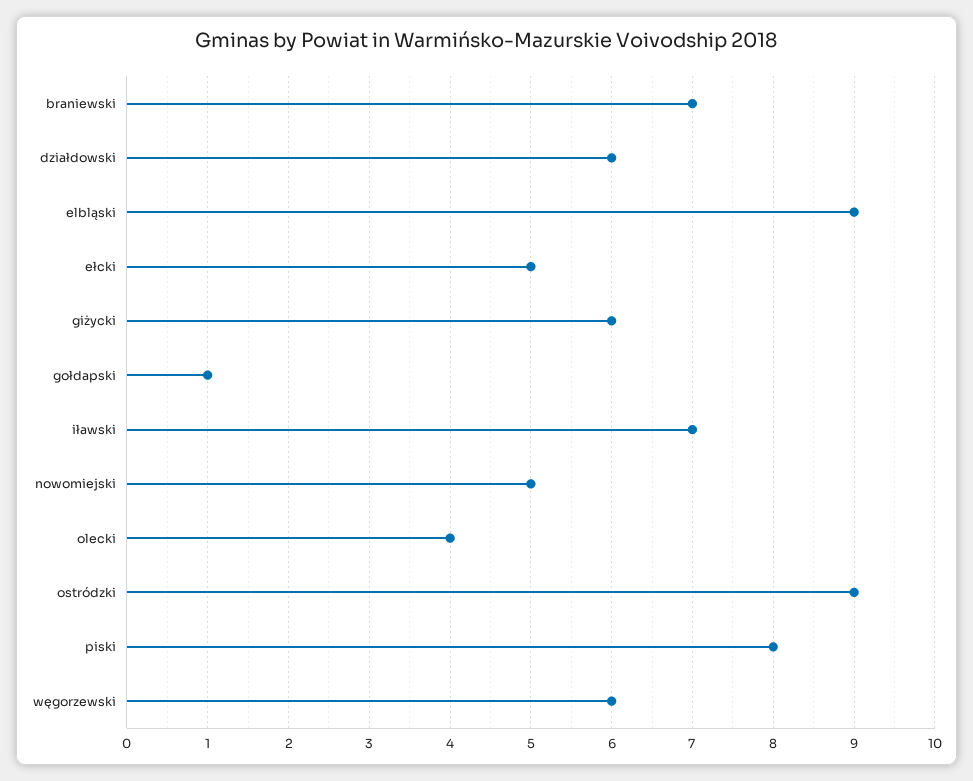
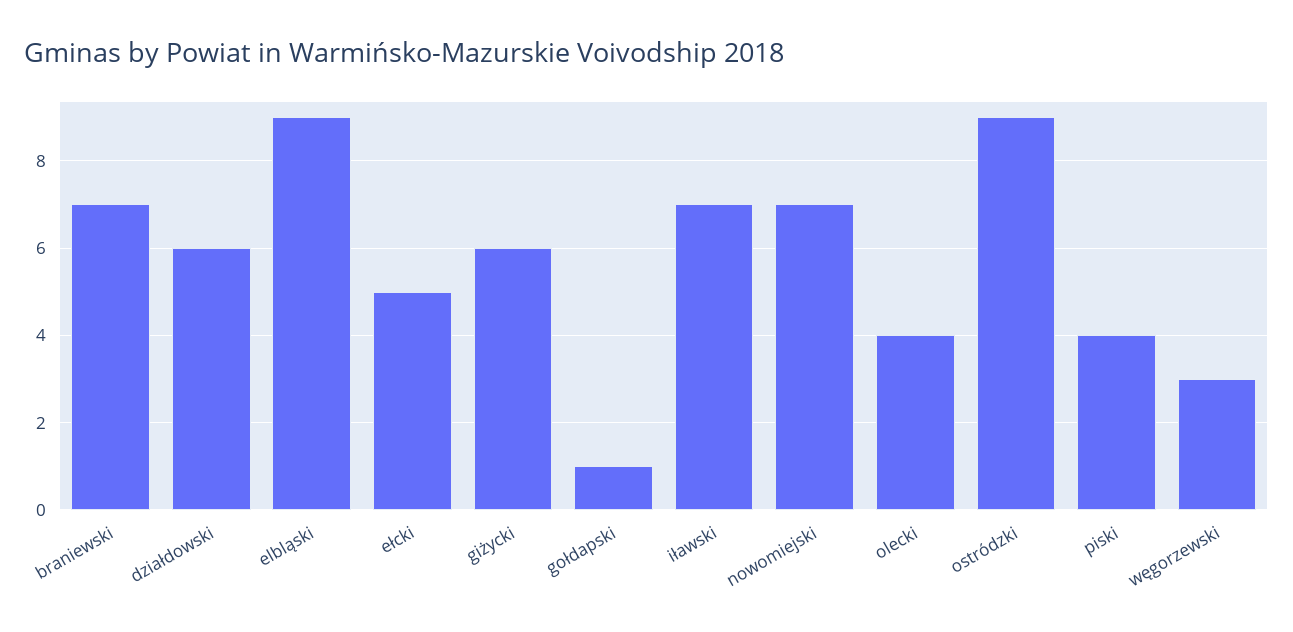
  {
    "braniewski": 7,
    "działdowski": 6,
    "elbląski": 9,
    "ełcki": 5,
    "giżycki": 6,
    "gołdapski": 1,
    "iławski": 7,
-   "nowomiejski": 5,
+   "nowomiejski": 7,
    "olecki": 4,
    "ostródzki": 9,
-   "piski": 8,
+   "piski": 4,
-   "węgorzewski": 6
+   "węgorzewski": 3
  }

